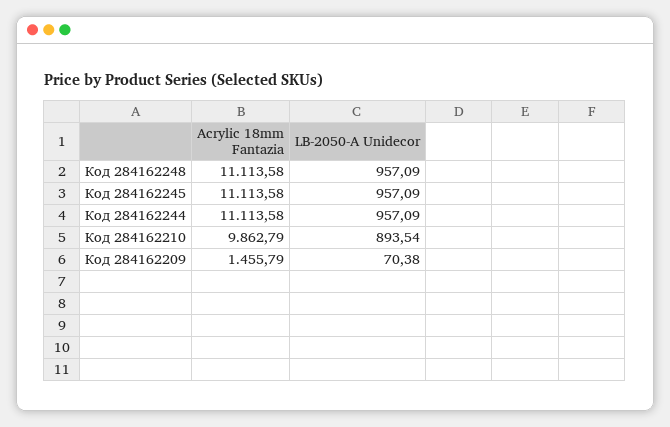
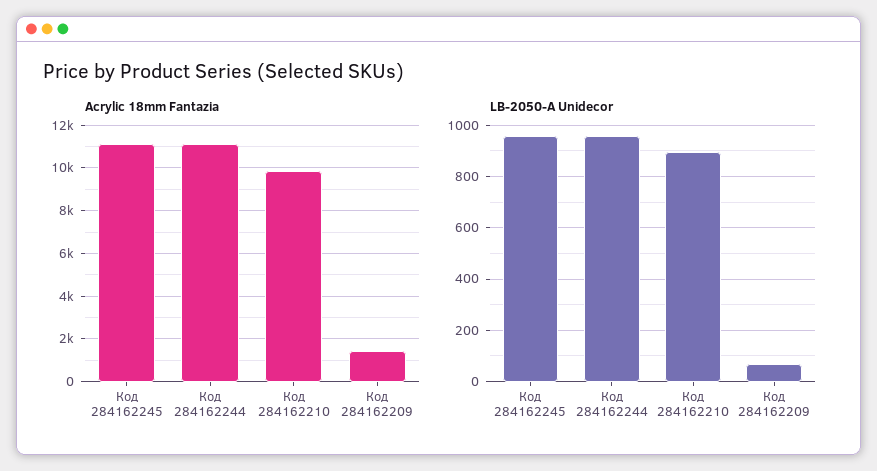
  {
    "Acrylic 18mm Fantazia": {
-     "Код 284162248": 11113.58,
      "Код 284162245": 11113.58,
      "Код 284162244": 11113.58,
      "Код 284162210": 9862.79,
      "Код 284162209": 1455.79
    },
    "LB-2050-A Unidecor": {
-     "Код 284162248": 957.09,
      "Код 284162245": 957.09,
      "Код 284162244": 957.09,
      "Код 284162210": 893.54,
      "Код 284162209": 70.38
    }
  }

